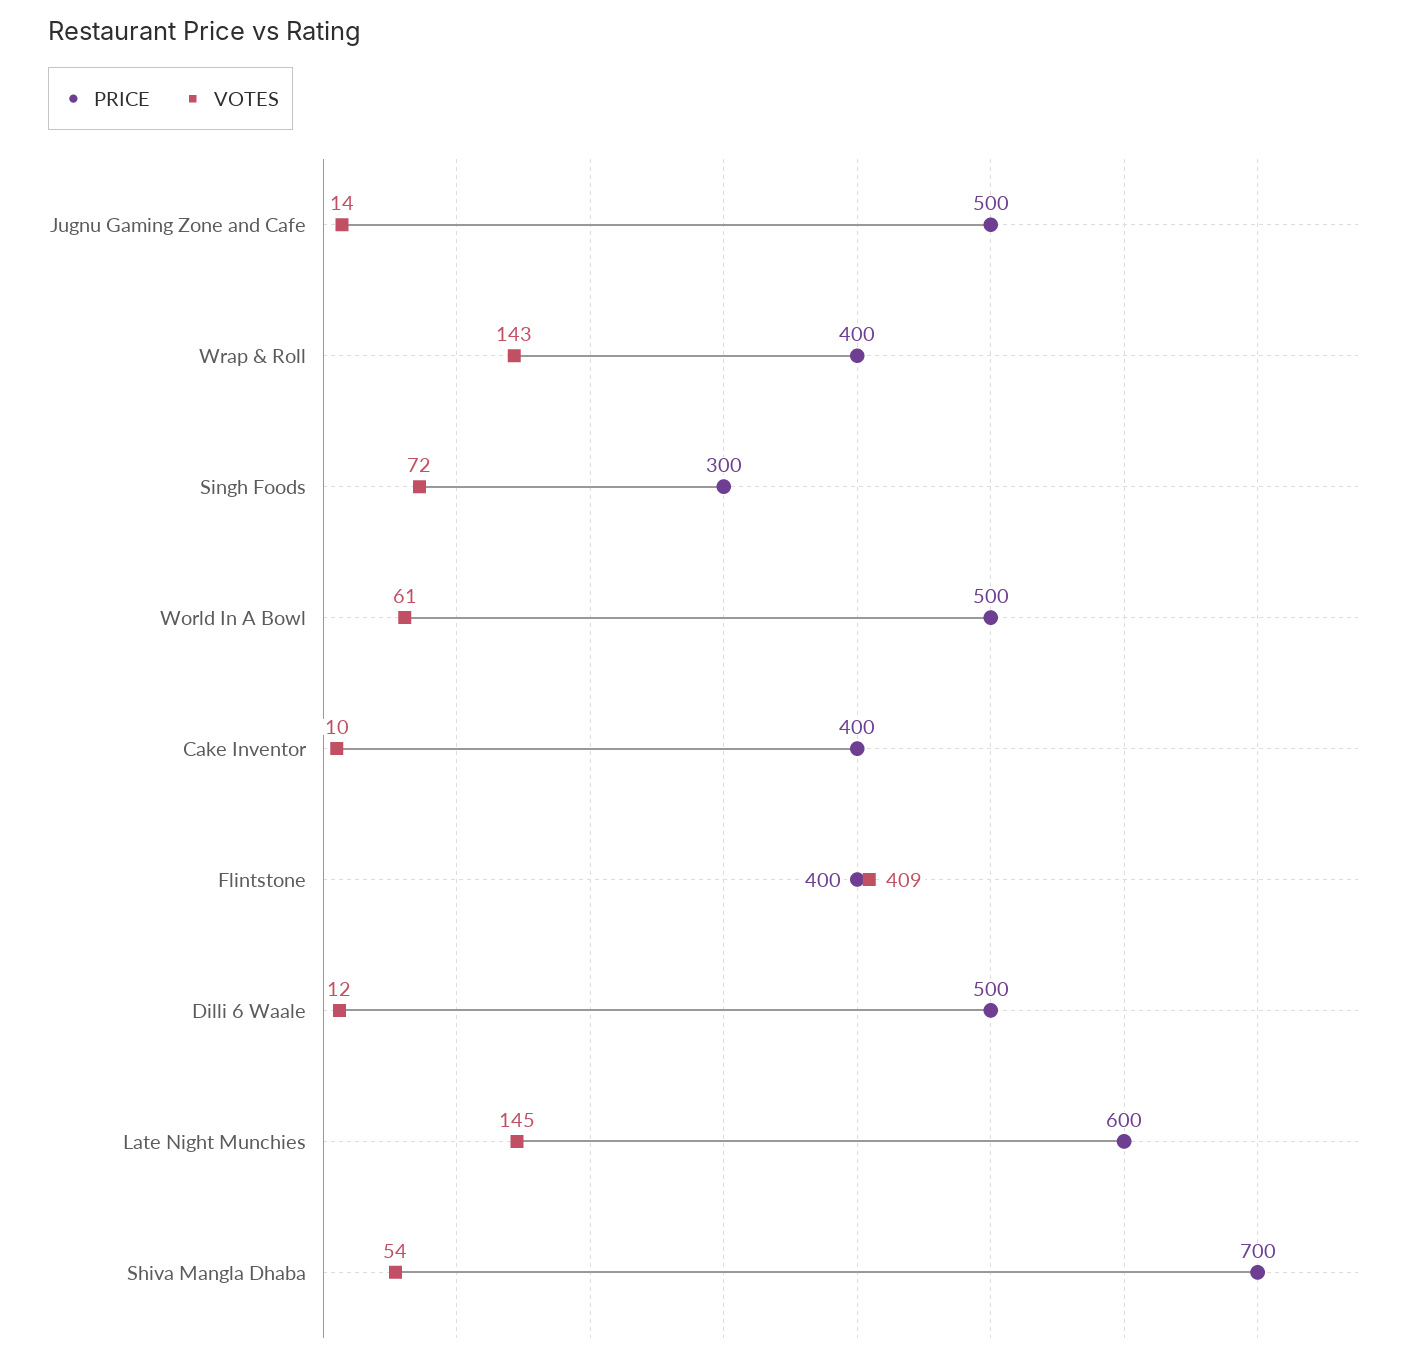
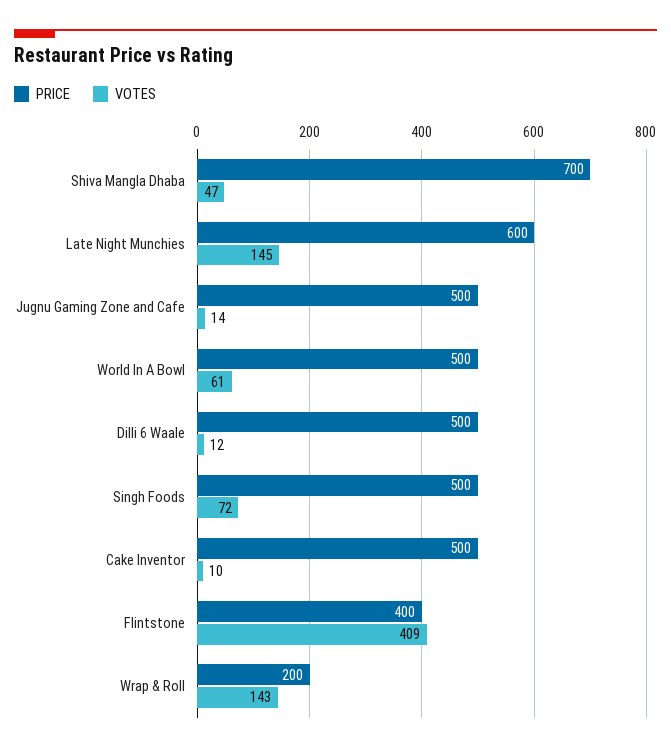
  {
    "PRICE": {
      "Jugnu Gaming Zone and Cafe": 500,
-     "Wrap & Roll": 400,
+     "Wrap & Roll": 200,
-     "Singh Foods": 300,
+     "Singh Foods": 500,
      "World In A Bowl": 500,
-     "Cake Inventor": 400,
+     "Cake Inventor": 500,
      "Flintstone": 400,
      "Dilli 6 Waale": 500,
      "Late Night Munchies": 600,
      "Shiva Mangla Dhaba": 700
    },
    "VOTES": {
      "Jugnu Gaming Zone and Cafe": 14,
      "Wrap & Roll": 143,
      "Singh Foods": 72,
      "World In A Bowl": 61,
      "Cake Inventor": 10,
      "Flintstone": 409,
      "Dilli 6 Waale": 12,
      "Late Night Munchies": 145,
-     "Shiva Mangla Dhaba": 54
+     "Shiva Mangla Dhaba": 47
    }
  }

